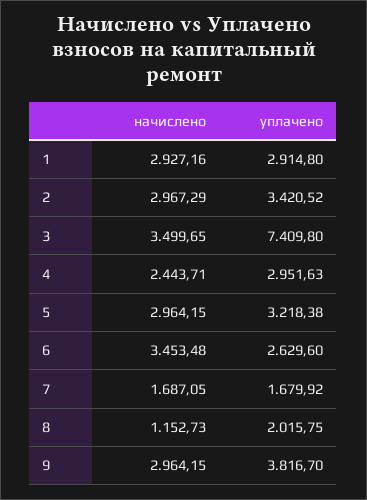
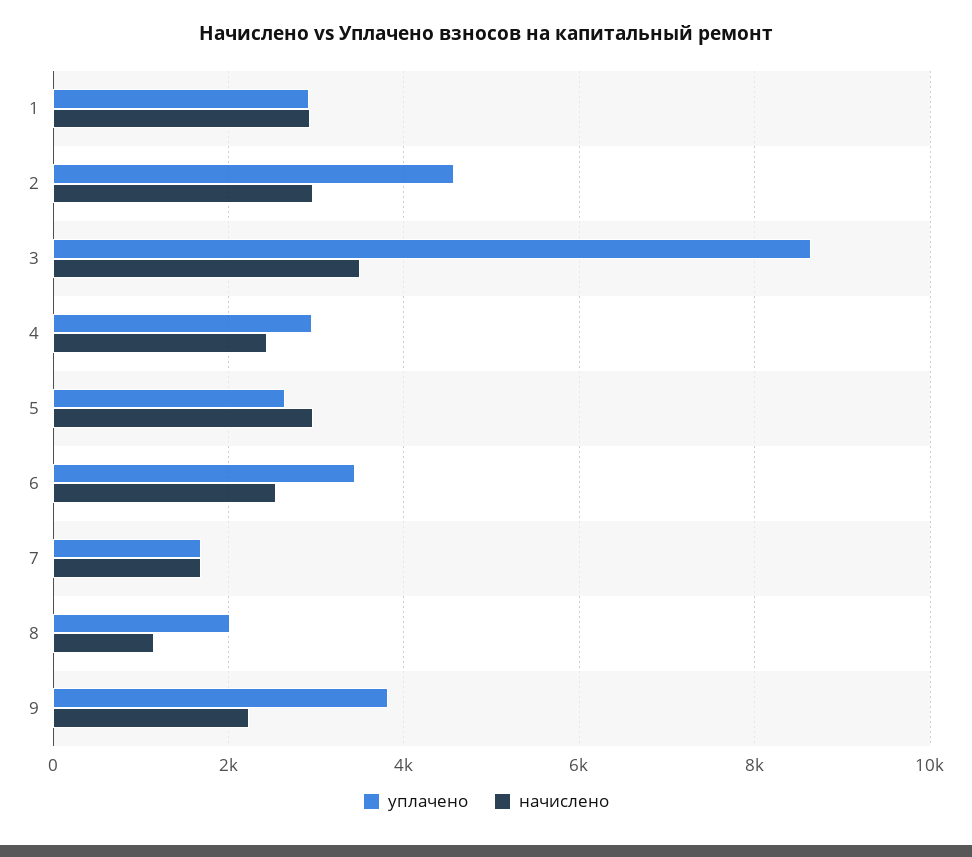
  {
    "начислено": {
      "1": 2927.16,
      "2": 2967.29,
      "3": 3499.65,
      "4": 2443.71,
      "5": 2964.15,
-     "6": 3453.48,
+     "6": 2600,
      "7": 1687.05,
      "8": 1152.73,
-     "9": 2964.15
+     "9": 2200
    },
    "уплачено": {
      "1": 2914.8,
-     "2": 3420.52,
+     "2": 4600,
-     "3": 7409.8,
+     "3": 8600,
      "4": 2951.63,
-     "5": 3218.38,
+     "5": 2600,
-     "6": 2629.6,
+     "6": 3400,
      "7": 1679.92,
      "8": 2015.75,
      "9": 3816.7
    }
  }

